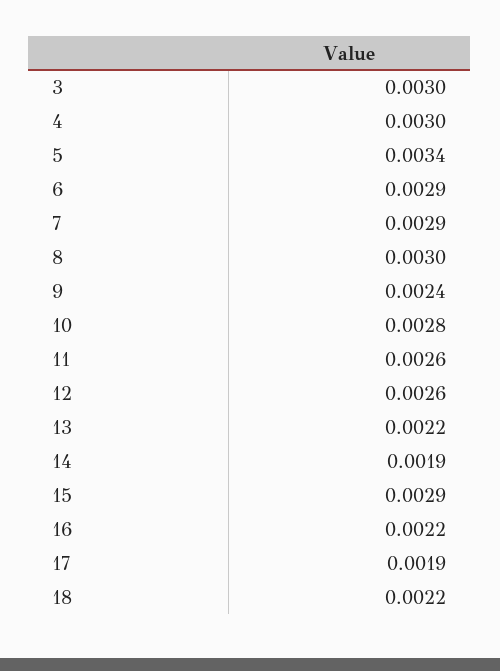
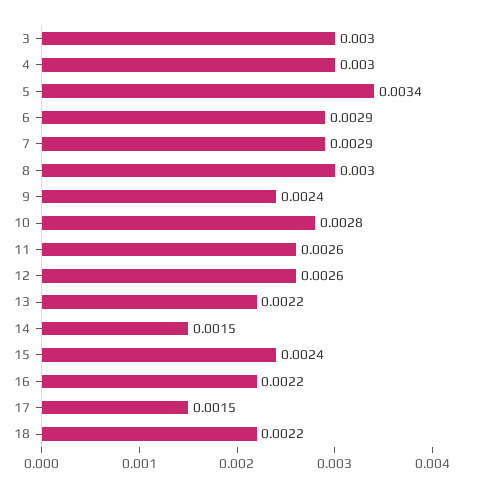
  {
    "3": 0.003,
    "4": 0.003,
    "5": 0.0034,
    "6": 0.0029,
    "7": 0.0029,
    "8": 0.003,
    "9": 0.0024,
    "10": 0.0028,
    "11": 0.0026,
    "12": 0.0026,
    "13": 0.0022,
-   "14": 0.0019,
+   "14": 0.0015,
-   "15": 0.0029,
+   "15": 0.0024,
    "16": 0.0022,
-   "17": 0.0019,
+   "17": 0.0015,
    "18": 0.0022
  }

